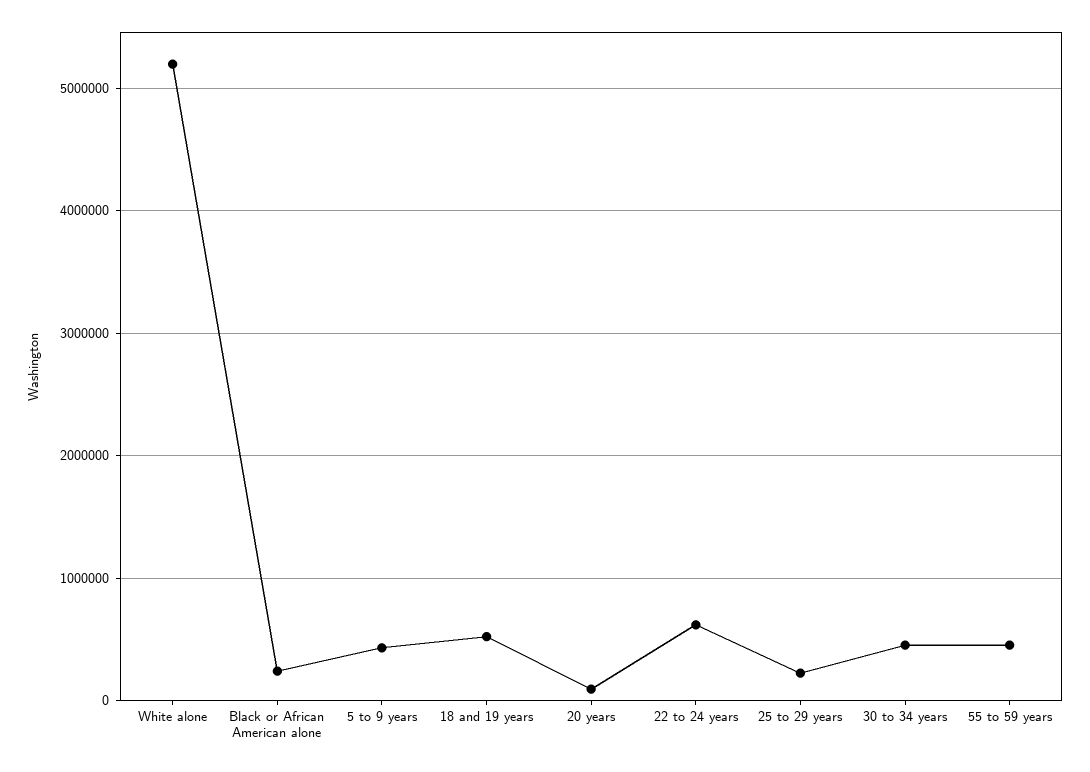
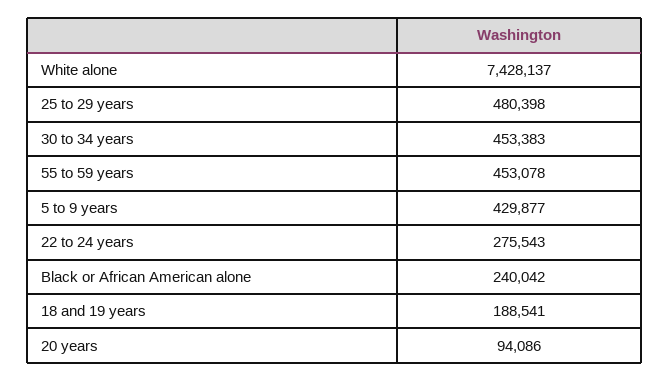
  {
-   "White alone": 5200000,
+   "White alone": 7428137,
    "Black or African American alone": 240042,
    "5 to 9 years": 429877,
-   "18 and 19 years": 500000,
+   "18 and 19 years": 188541,
    "20 years": 94086,
-   "22 to 24 years": 600000,
+   "22 to 24 years": 275543,
-   "25 to 29 years": 200000,
+   "25 to 29 years": 480398,
    "30 to 34 years": 453383,
    "55 to 59 years": 453078
  }

